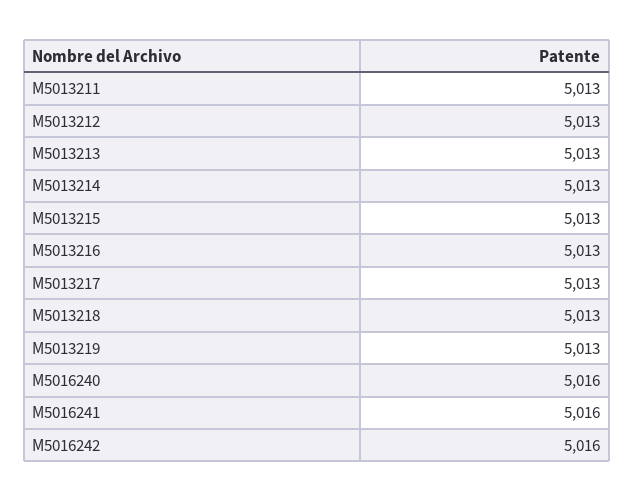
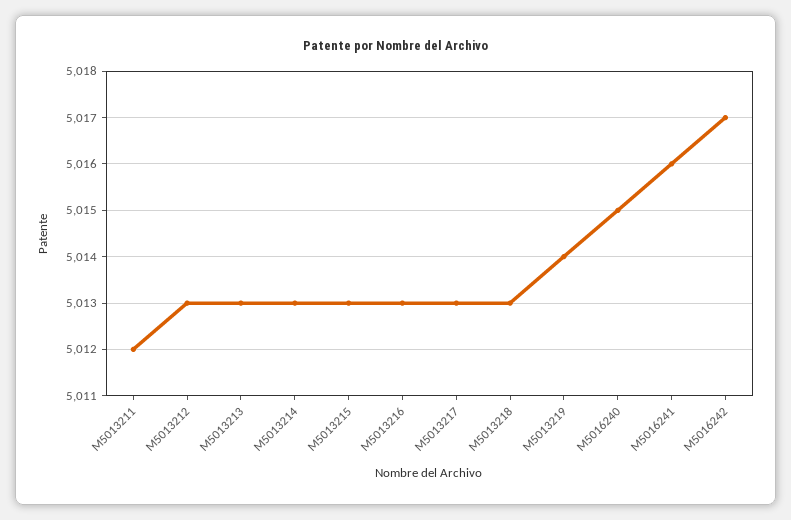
  {
-   "M5013211": 5013,
+   "M5013211": 5012,
    "M5013212": 5013,
    "M5013213": 5013,
    "M5013214": 5013,
    "M5013215": 5013,
    "M5013216": 5013,
    "M5013217": 5013,
    "M5013218": 5013,
-   "M5013219": 5013,
+   "M5013219": 5014,
-   "M5016240": 5016,
+   "M5016240": 5015,
    "M5016241": 5016,
-   "M5016242": 5016
+   "M5016242": 5017
  }

